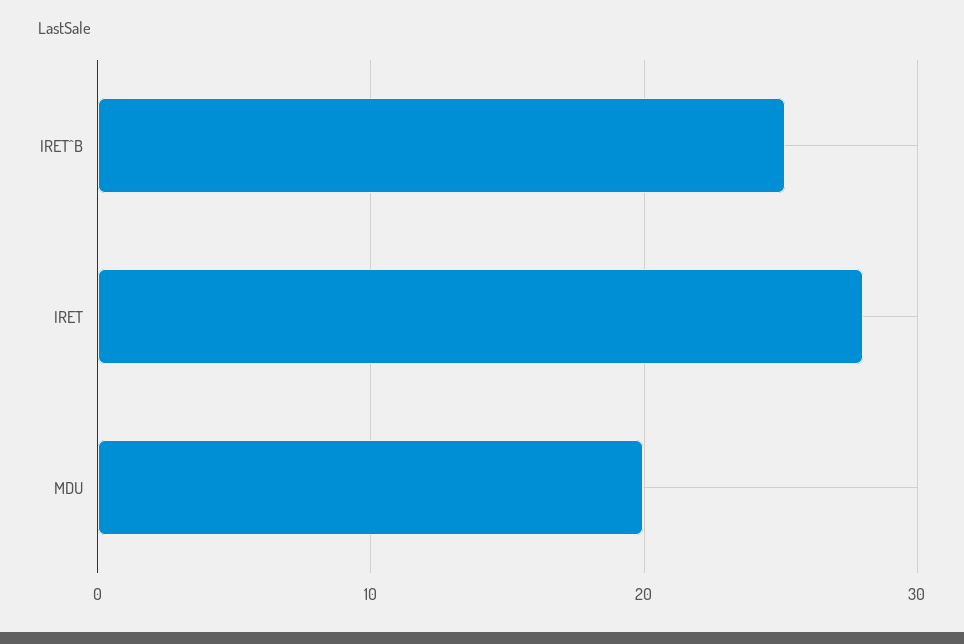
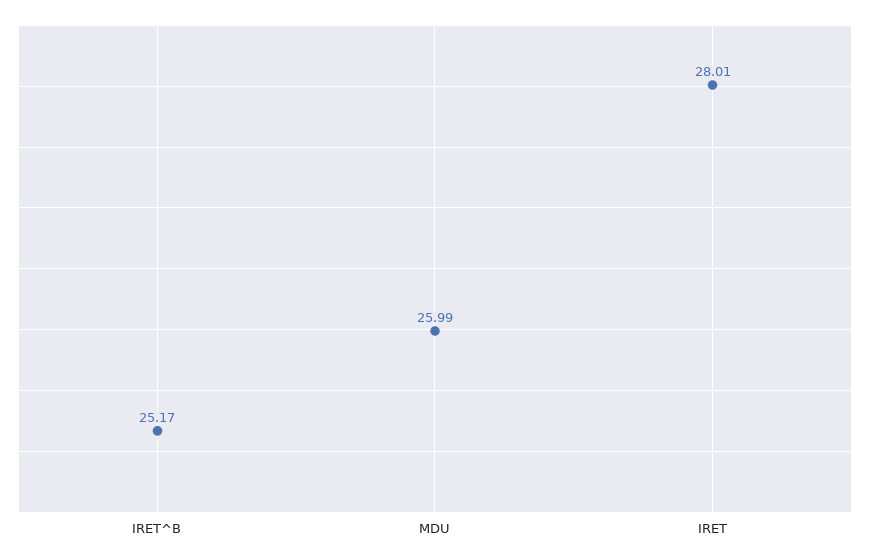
  {
    "IRET^B": 25.17,
    "IRET": 28.01,
-   "MDU": 20
+   "MDU": 25.99
  }

